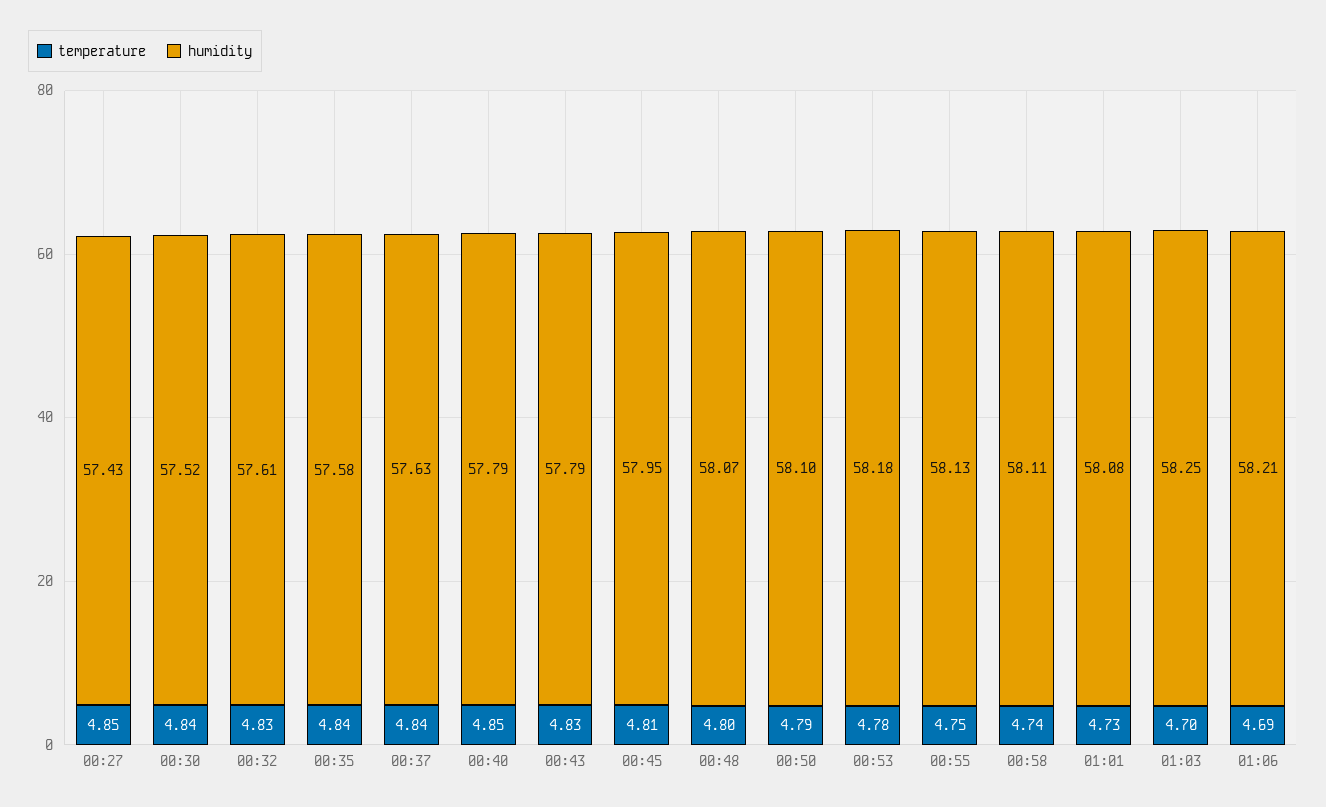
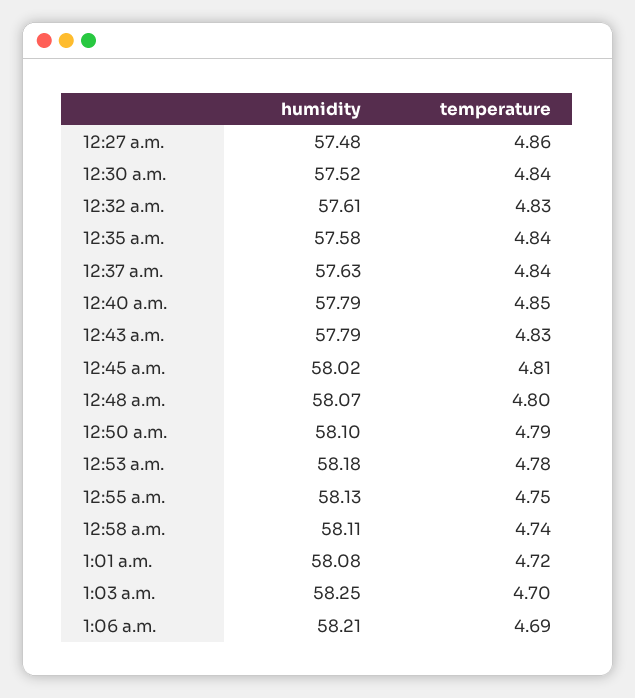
  {
    "temperature": {
-     "00:27": 4.85,
+     "00:27": 4.86,
      "00:30": 4.84,
      "00:32": 4.83,
      "00:35": 4.84,
      "00:37": 4.84,
      "00:40": 4.85,
      "00:43": 4.83,
      "00:45": 4.81,
      "00:48": 4.8,
      "00:50": 4.79,
      "00:53": 4.78,
      "00:55": 4.75,
      "00:58": 4.74,
-     "01:01": 4.73,
+     "01:01": 4.72,
      "01:03": 4.7,
      "01:06": 4.69
    },
    "humidity": {
-     "00:27": 57.43,
+     "00:27": 57.48,
      "00:30": 57.52,
      "00:32": 57.61,
      "00:35": 57.58,
      "00:37": 57.63,
      "00:40": 57.79,
      "00:43": 57.79,
-     "00:45": 57.95,
+     "00:45": 58.02,
      "00:48": 58.07,
      "00:50": 58.1,
      "00:53": 58.18,
      "00:55": 58.13,
      "00:58": 58.11,
      "01:01": 58.08,
      "01:03": 58.25,
      "01:06": 58.21
    }
  }

